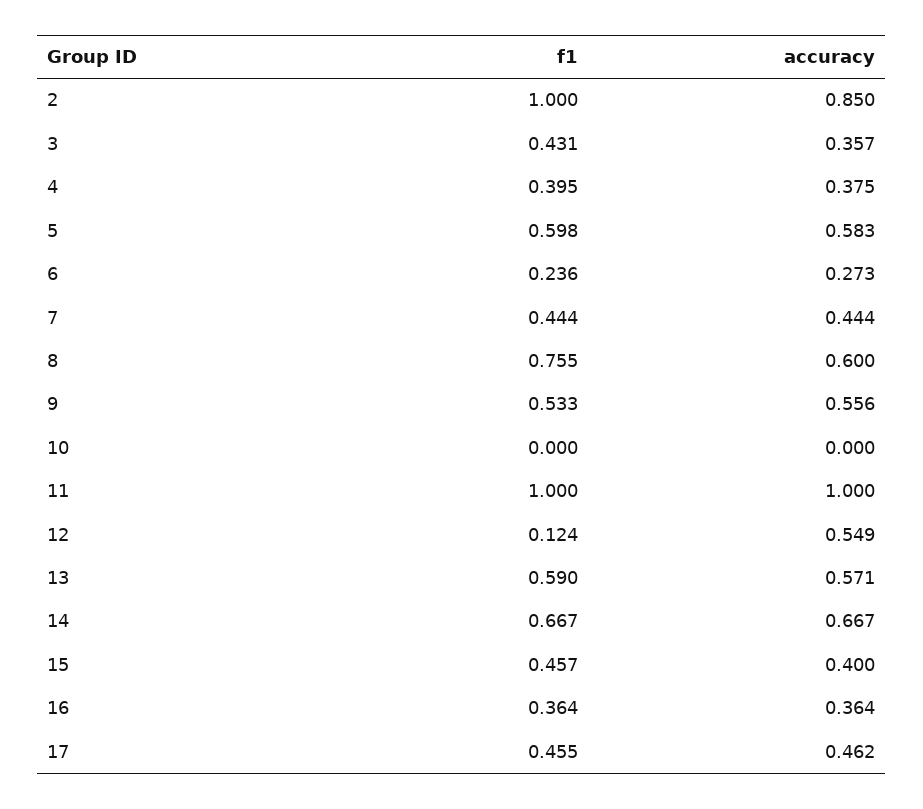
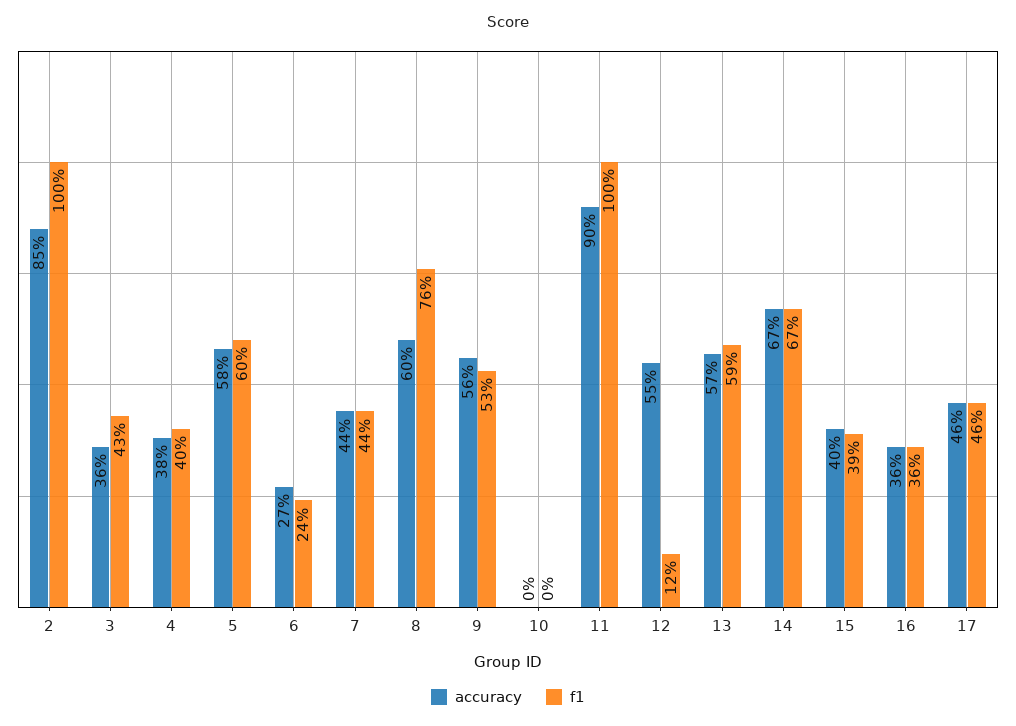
  {
    "f1": {
      "2": 1,
      "3": 0.431,
      "4": 0.395,
      "5": 0.598,
      "6": 0.236,
      "7": 0.444,
      "8": 0.755,
      "9": 0.533,
      "10": 0,
      "11": 1,
      "12": 0.124,
      "13": 0.59,
      "14": 0.667,
-     "15": 0.457,
+     "15": 0.39,
      "16": 0.364,
      "17": 0.455
    },
    "accuracy": {
      "2": 0.85,
      "3": 0.357,
      "4": 0.375,
      "5": 0.583,
      "6": 0.273,
      "7": 0.444,
      "8": 0.6,
      "9": 0.556,
      "10": 0,
-     "11": 1,
+     "11": 0.9,
      "12": 0.549,
      "13": 0.571,
      "14": 0.667,
      "15": 0.4,
      "16": 0.364,
      "17": 0.462
    }
  }

